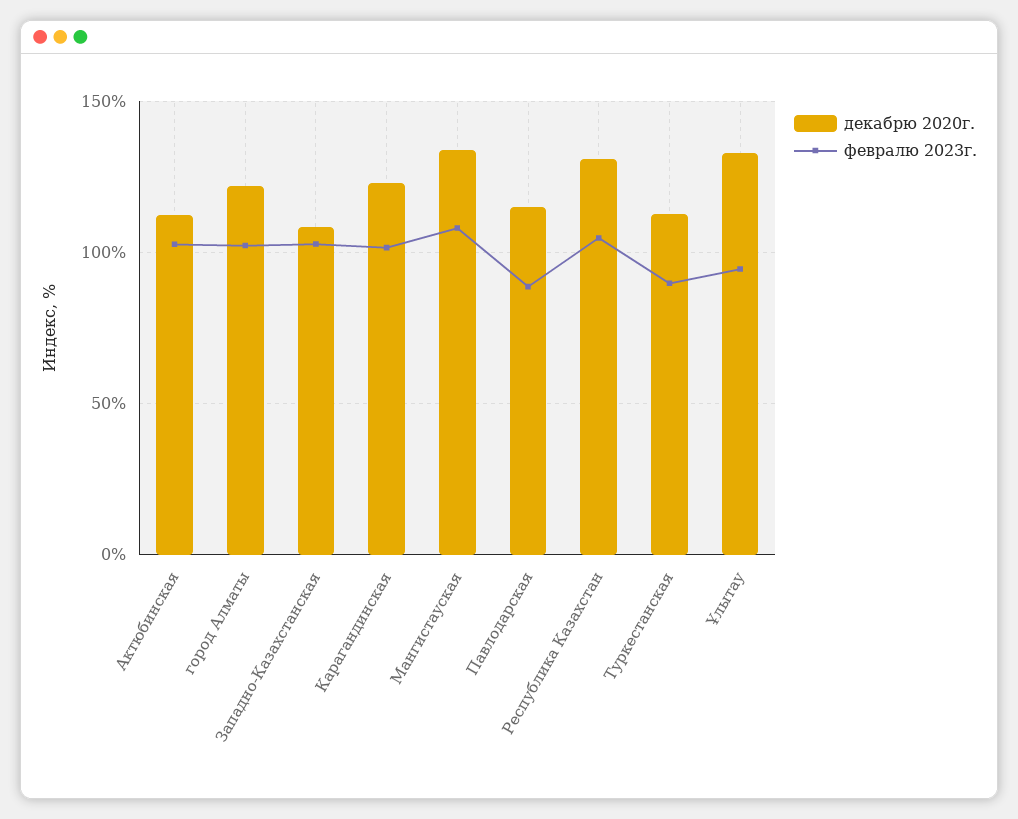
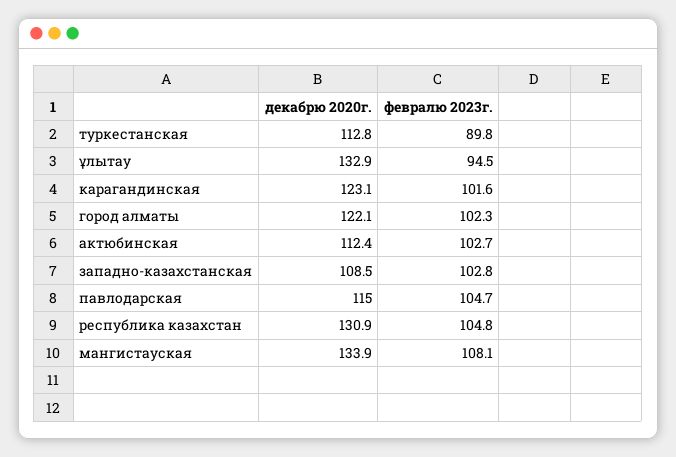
  {
    "декабрю 2020г.": {
      "Актюбинская": 112.4,
      "город Алматы": 122.1,
      "Западно-Казахстанская": 108.5,
      "Карагандинская": 123.1,
      "Мангистауская": 133.9,
      "Павлодарская": 115,
      "Республика Казахстан": 130.9,
      "Туркестанская": 112.8,
      "Ұлытау": 132.9
    },
    "февралю 2023г.": {
      "Актюбинская": 102.7,
      "город Алматы": 102.3,
      "Западно-Казахстанская": 102.8,
      "Карагандинская": 101.6,
      "Мангистауская": 108.1,
-     "Павлодарская": 90,
+     "Павлодарская": 104.7,
      "Республика Казахстан": 104.8,
      "Туркестанская": 89.8,
      "Ұлытау": 94.5
    }
  }

